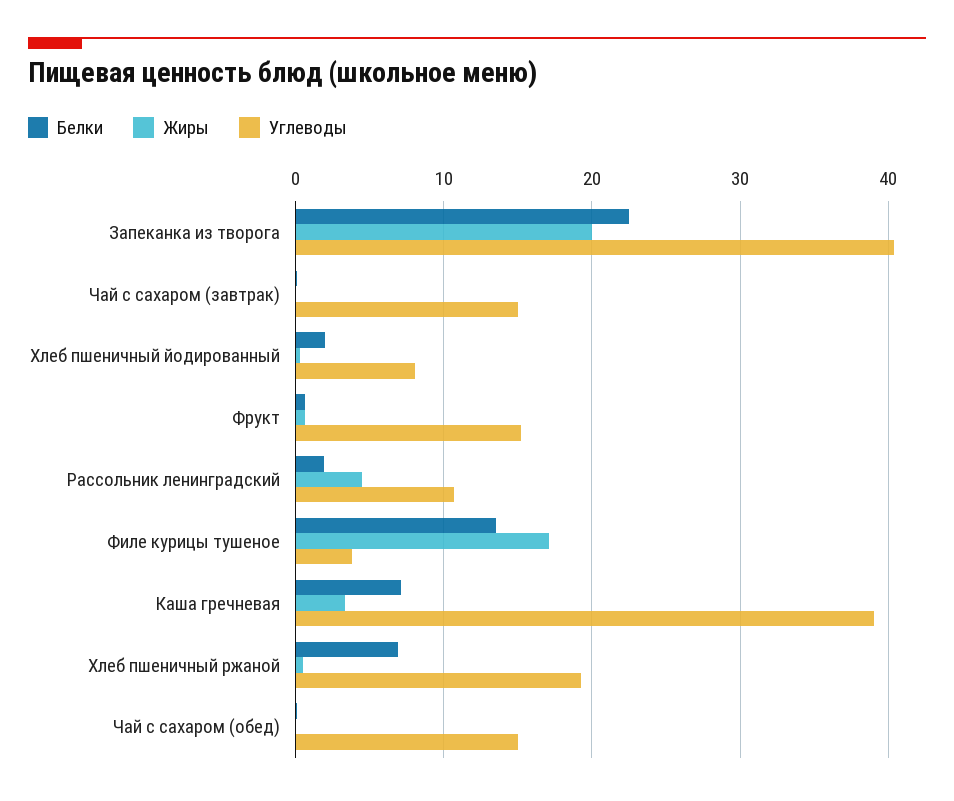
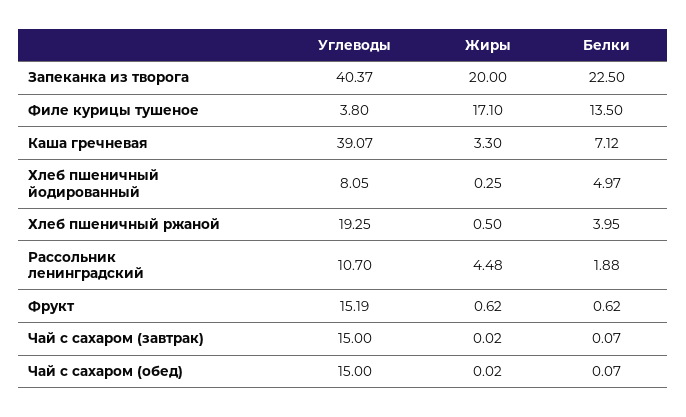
  {
    "Белки": {
      "Запеканка из творога": 22.5,
      "Чай с сахаром (завтрак)": 0.07,
-     "Хлеб пшеничный йодированный": 2,
+     "Хлеб пшеничный йодированный": 4.97,
      "Фрукт": 0.62,
      "Рассольник ленинградский": 1.88,
      "Филе курицы тушеное": 13.5,
      "Каша гречневая": 7.12,
-     "Хлеб пшеничный ржаной": 7,
+     "Хлеб пшеничный ржаной": 3.95,
      "Чай с сахаром (обед)": 0.07
    },
    "Жиры": {
      "Запеканка из творога": 20,
      "Чай с сахаром (завтрак)": 0.02,
      "Хлеб пшеничный йодированный": 0.25,
      "Фрукт": 0.62,
      "Рассольник ленинградский": 4.48,
      "Филе курицы тушеное": 17.1,
      "Каша гречневая": 3.3,
      "Хлеб пшеничный ржаной": 0.5,
      "Чай с сахаром (обед)": 0.02
    },
    "Углеводы": {
      "Запеканка из творога": 40.37,
      "Чай с сахаром (завтрак)": 15,
      "Хлеб пшеничный йодированный": 8.05,
      "Фрукт": 15.19,
      "Рассольник ленинградский": 10.7,
      "Филе курицы тушеное": 3.8,
      "Каша гречневая": 39.07,
      "Хлеб пшеничный ржаной": 19.25,
      "Чай с сахаром (обед)": 15
    }
  }

